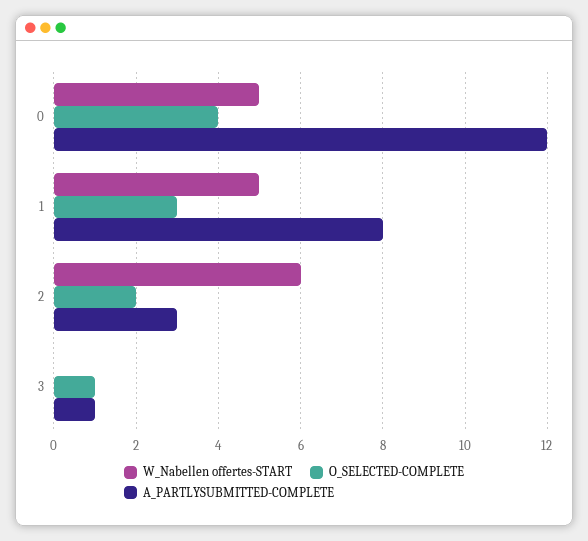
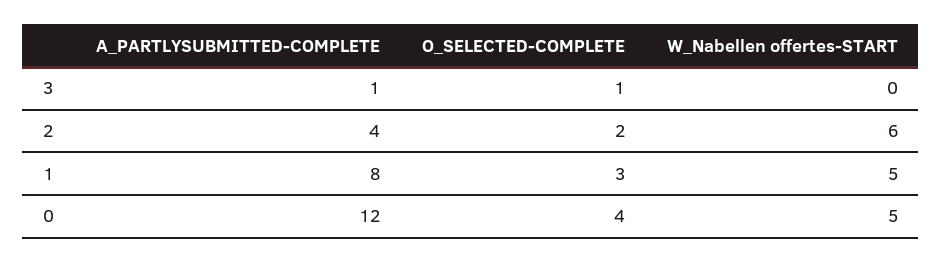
  {
    "W_Nabellen offertes-START": {
      "0": 5,
      "1": 5,
      "2": 6,
      "3": 0
    },
    "O_SELECTED-COMPLETE": {
      "0": 4,
      "1": 3,
      "2": 2,
      "3": 1
    },
    "A_PARTLYSUBMITTED-COMPLETE": {
      "0": 12,
      "1": 8,
-     "2": 3,
+     "2": 4,
      "3": 1
    }
  }

